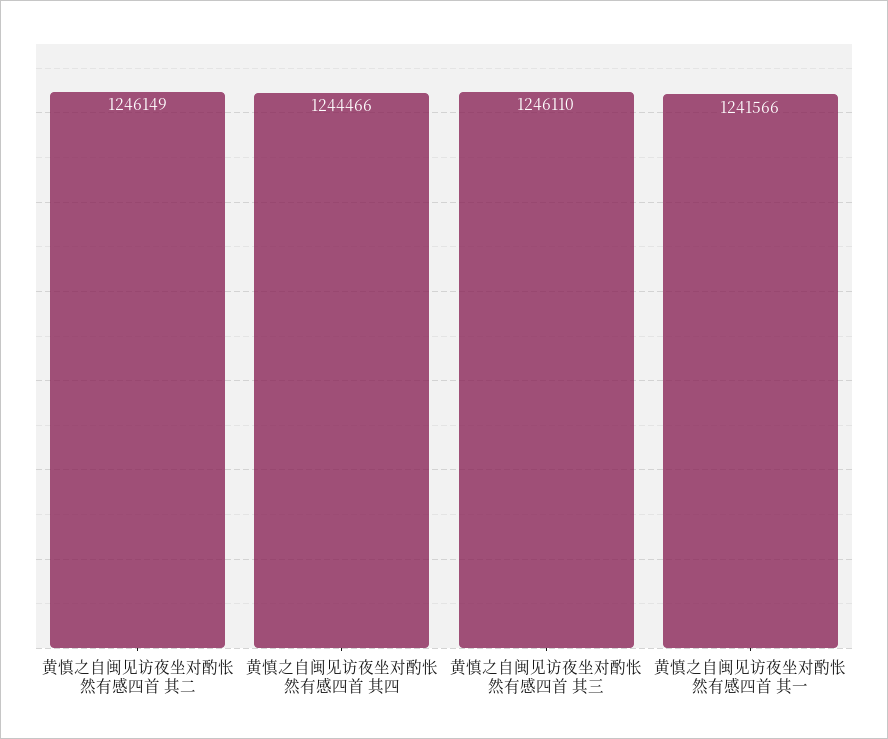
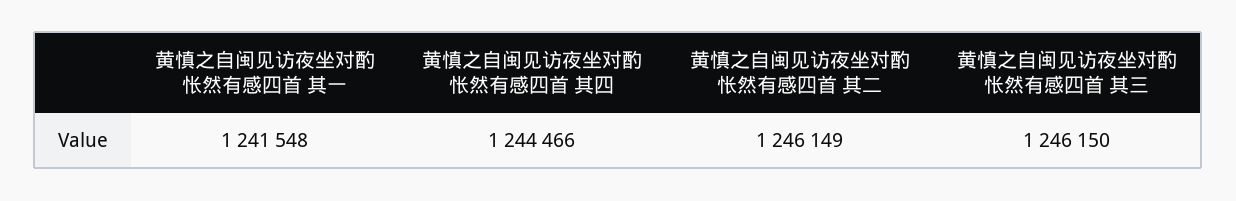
  {
    "黄慎之自闽见访夜坐对酌怅然有感四首 其二": 1246149,
    "黄慎之自闽见访夜坐对酌怅然有感四首 其四": 1244466,
-   "黄慎之自闽见访夜坐对酌怅然有感四首 其三": 1246110,
+   "黄慎之自闽见访夜坐对酌怅然有感四首 其三": 1246150,
-   "黄慎之自闽见访夜坐对酌怅然有感四首 其一": 1241566
+   "黄慎之自闽见访夜坐对酌怅然有感四首 其一": 1241548
  }

